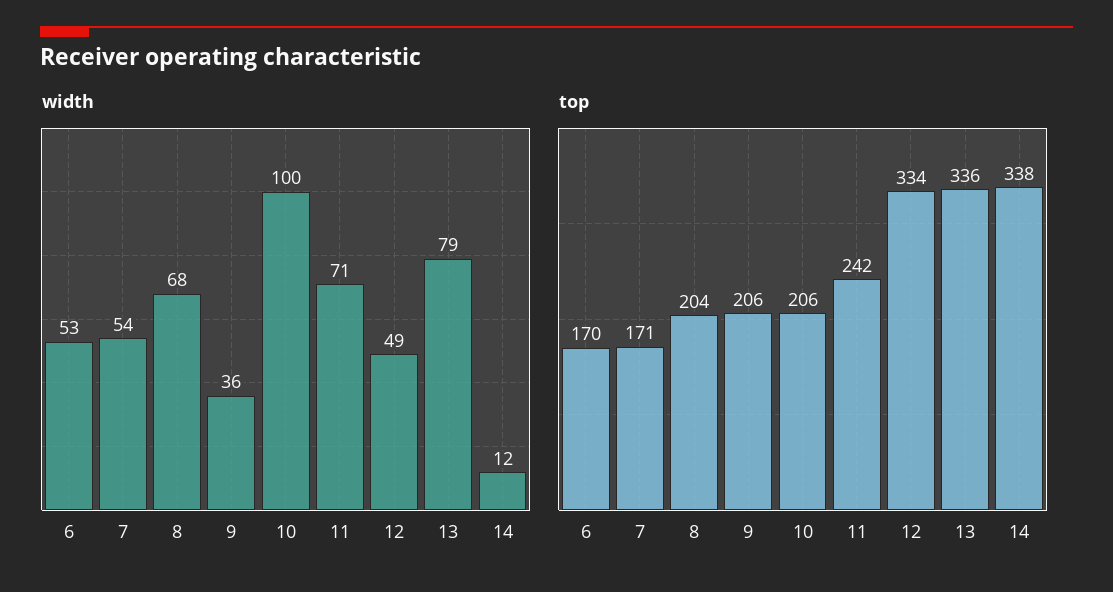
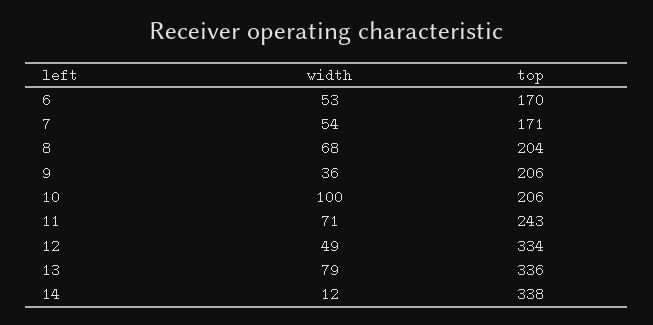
  {
    "width": {
      "6": 53,
      "7": 54,
      "8": 68,
      "9": 36,
      "10": 100,
      "11": 71,
      "12": 49,
      "13": 79,
      "14": 12
    },
    "top": {
      "6": 170,
      "7": 171,
      "8": 204,
      "9": 206,
      "10": 206,
-     "11": 242,
+     "11": 243,
      "12": 334,
      "13": 336,
      "14": 338
    }
  }

